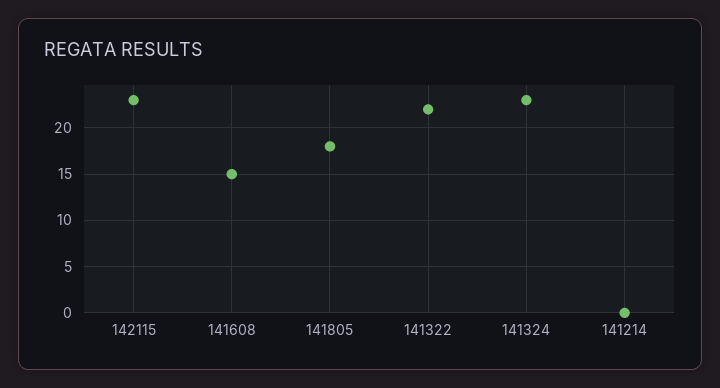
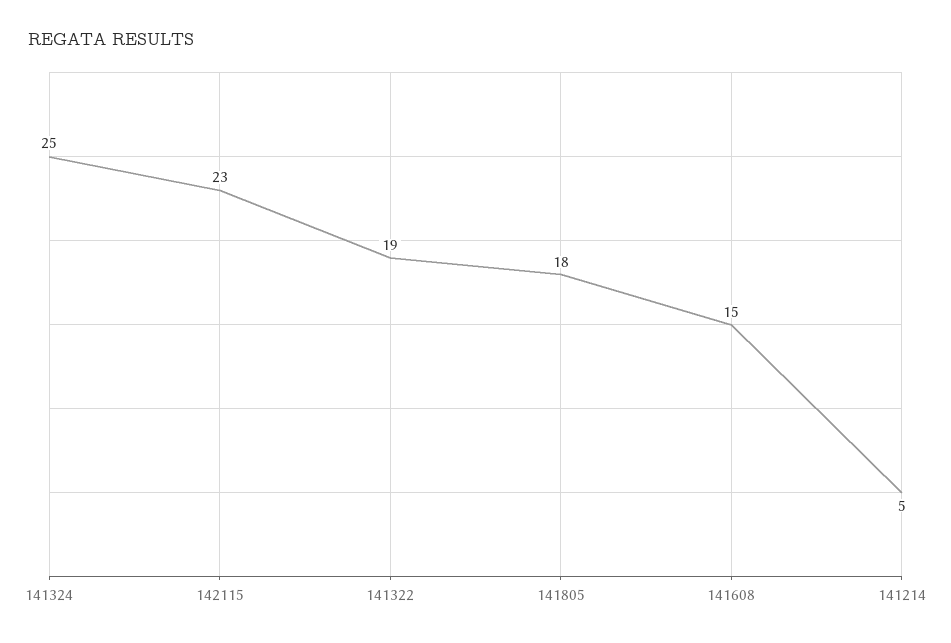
  {
    "142115": 23,
    "141608": 15,
    "141805": 18,
-   "141322": 22,
+   "141322": 19,
-   "141324": 23,
+   "141324": 25,
-   "141214": 0
+   "141214": 5
  }

